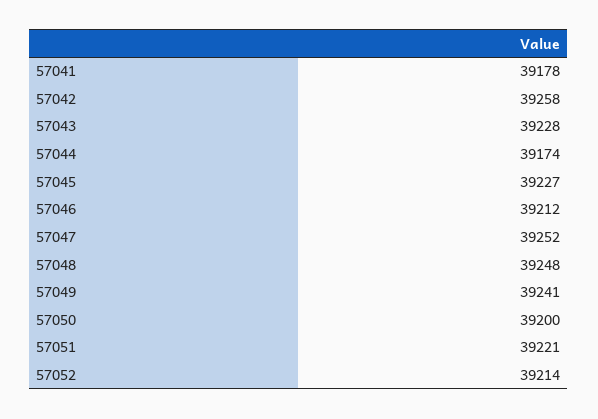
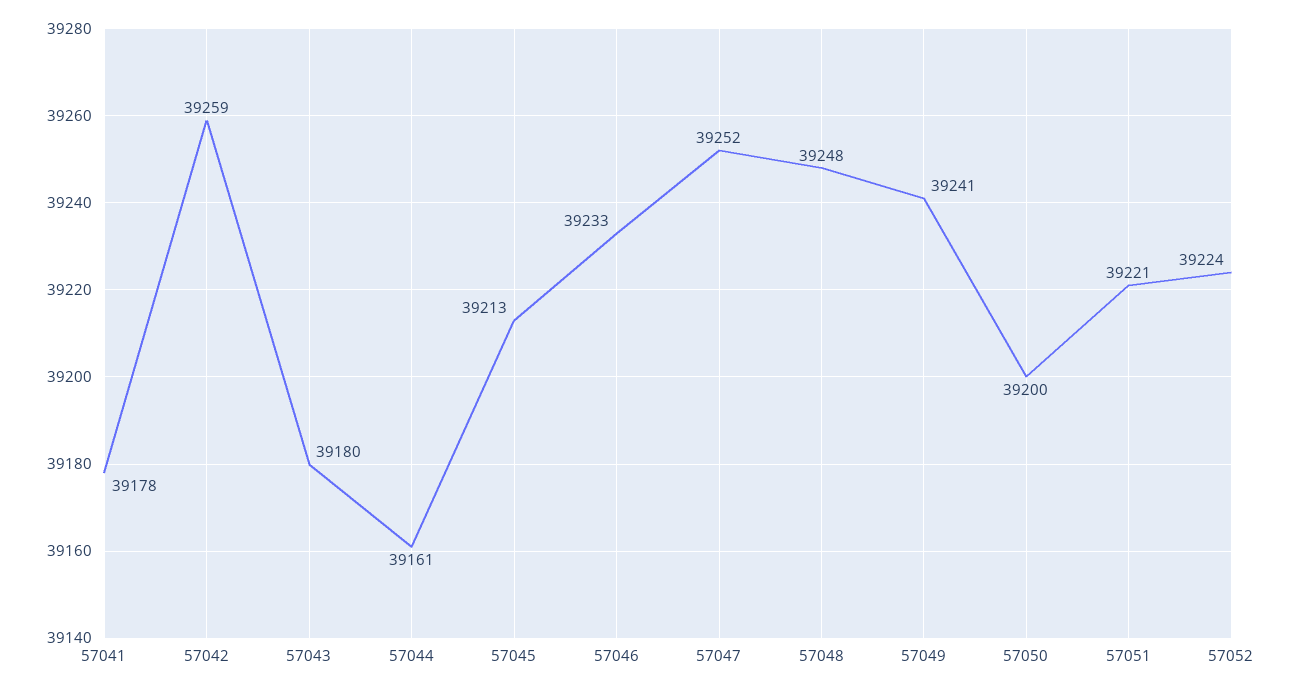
  {
    "57041": 39178,
-   "57042": 39258,
+   "57042": 39259,
-   "57043": 39228,
+   "57043": 39180,
-   "57044": 39174,
+   "57044": 39161,
-   "57045": 39227,
+   "57045": 39213,
-   "57046": 39212,
+   "57046": 39233,
    "57047": 39252,
    "57048": 39248,
    "57049": 39241,
    "57050": 39200,
    "57051": 39221,
-   "57052": 39214
+   "57052": 39224
  }

